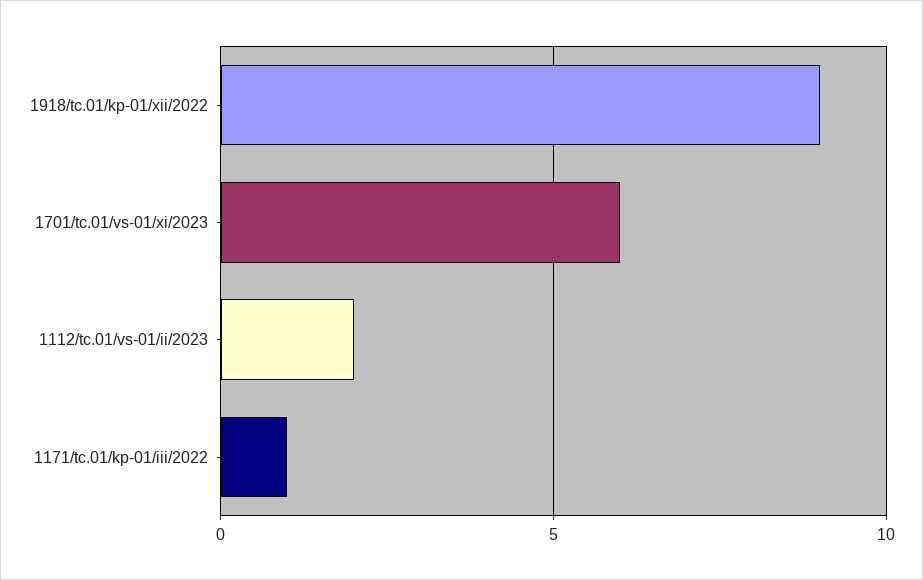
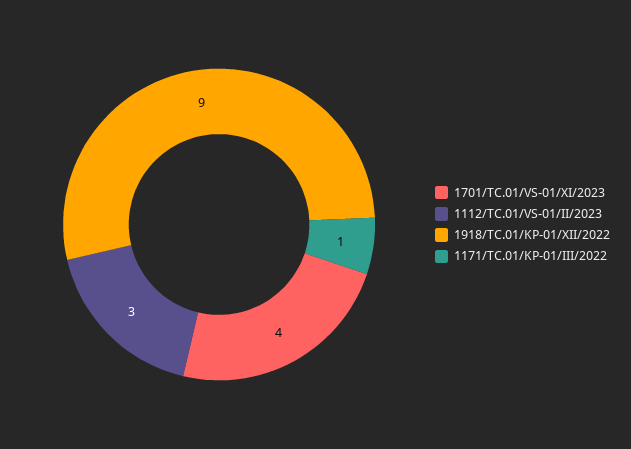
  {
    "1918/tc.01/kp-01/xii/2022": 9,
-   "1701/tc.01/vs-01/xi/2023": 6,
+   "1701/tc.01/vs-01/xi/2023": 4,
-   "1112/tc.01/vs-01/ii/2023": 2,
+   "1112/tc.01/vs-01/ii/2023": 3,
    "1171/tc.01/kp-01/iii/2022": 1
  }

